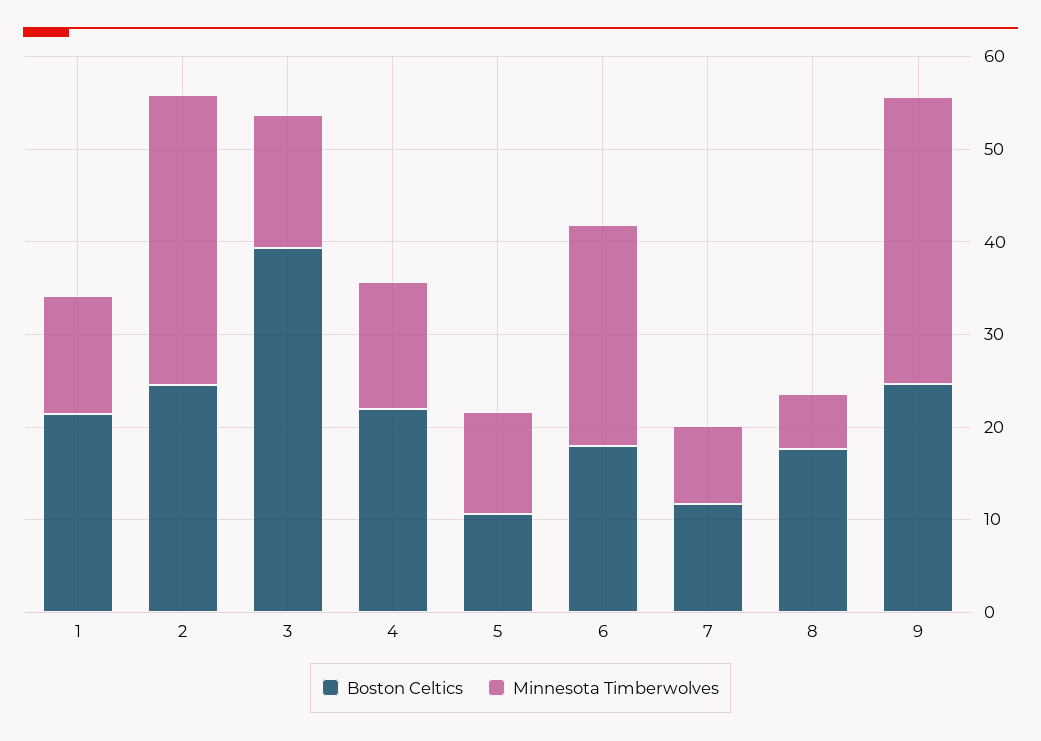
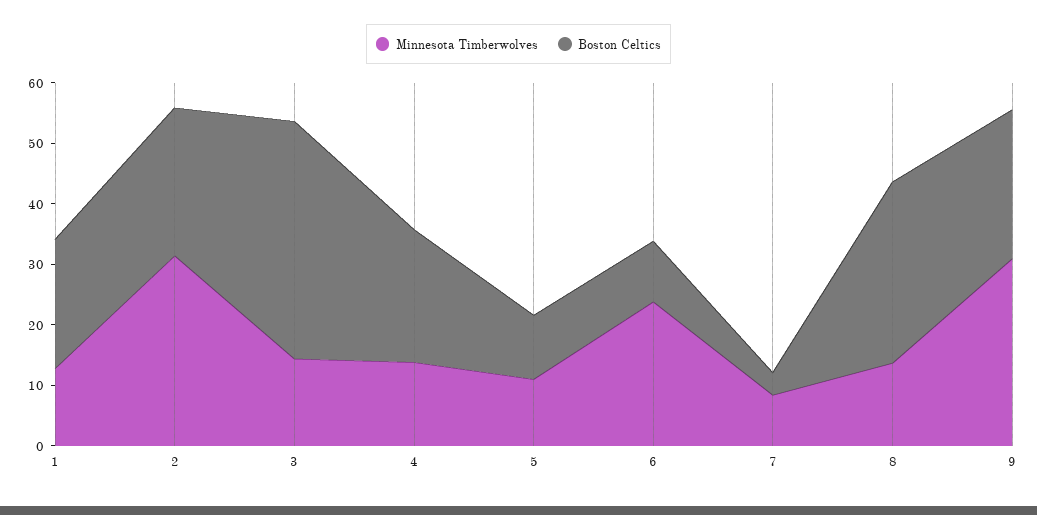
  {
    "Boston Celtics": {
      "1": 22,
      "2": 24,
      "3": 40,
      "4": 22,
      "5": 10,
-     "6": 18,
+     "6": 10,
-     "7": 12,
+     "7": 4,
-     "8": 18,
+     "8": 30,
      "9": 24
    },
    "Minnesota Timberwolves": {
      "1": 12,
      "2": 32,
      "3": 14,
      "4": 14,
      "5": 12,
      "6": 24,
      "7": 8,
-     "8": 6,
+     "8": 14,
      "9": 30
    }
  }

